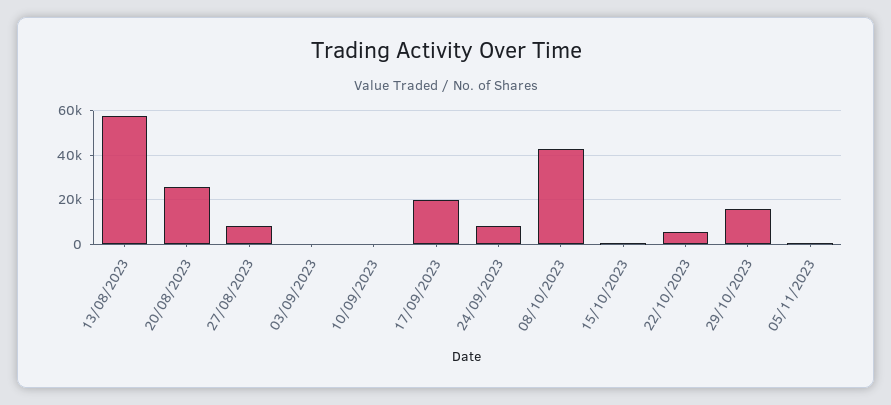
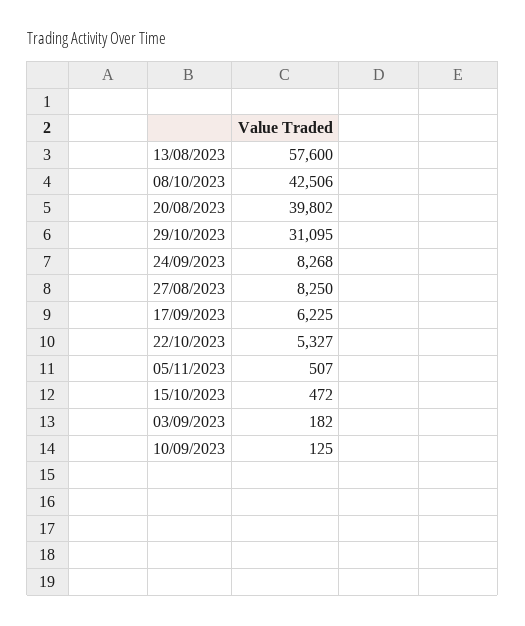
  {
    "13/08/2023": 57600,
-   "20/08/2023": 25000,
+   "20/08/2023": 39802,
    "27/08/2023": 8250,
    "03/09/2023": 182,
    "10/09/2023": 125,
-   "17/09/2023": 20000,
+   "17/09/2023": 6225,
    "24/09/2023": 8268,
    "08/10/2023": 42506,
    "15/10/2023": 472,
    "22/10/2023": 5327,
-   "29/10/2023": 15000,
+   "29/10/2023": 31095,
    "05/11/2023": 507
  }

